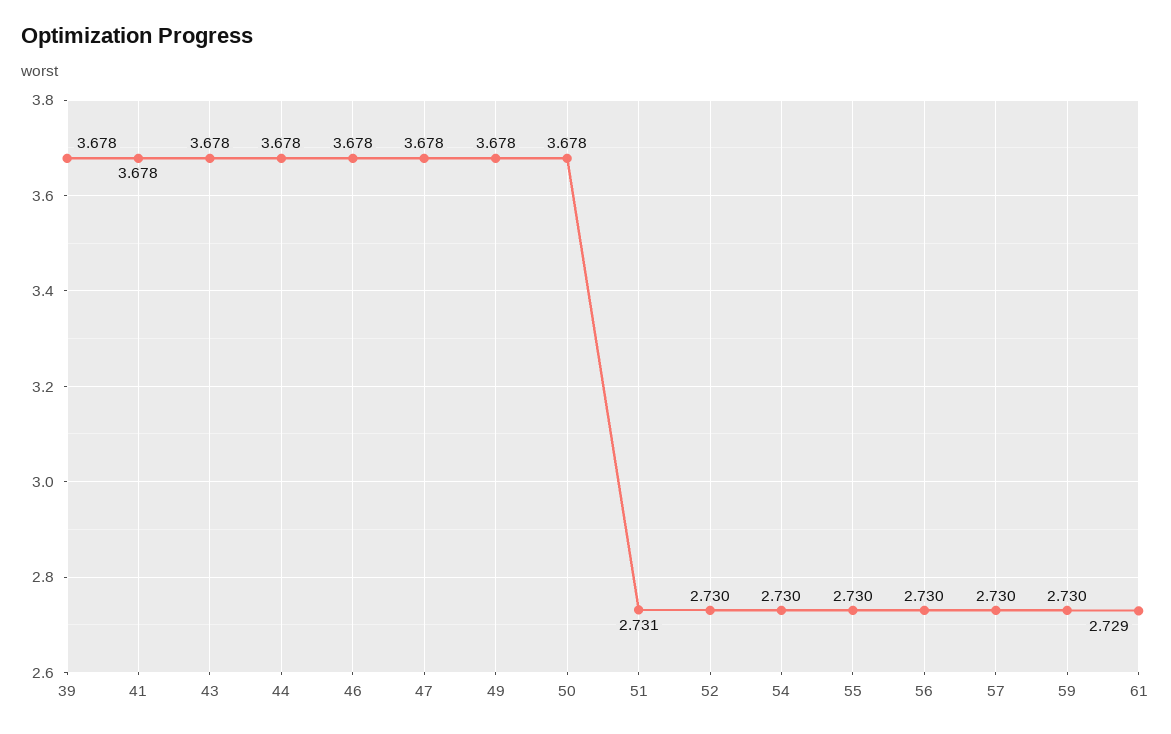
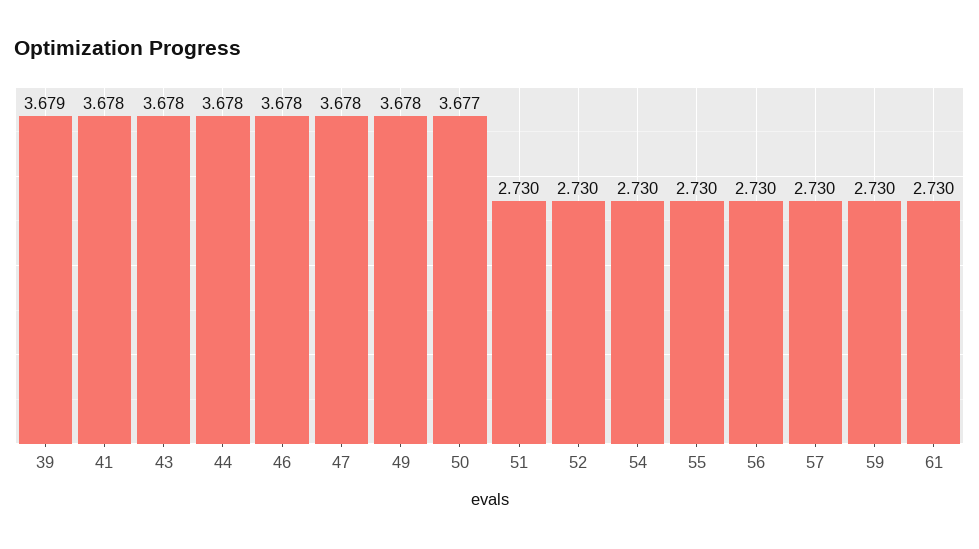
  {
-   "39": 3.678,
+   "39": 3.679,
    "41": 3.678,
    "43": 3.678,
    "44": 3.678,
    "46": 3.678,
    "47": 3.678,
    "49": 3.678,
-   "50": 3.678,
+   "50": 3.677,
-   "51": 2.731,
+   "51": 2.73,
    "52": 2.73,
    "54": 2.73,
    "55": 2.73,
    "56": 2.73,
    "57": 2.73,
    "59": 2.73,
-   "61": 2.729
+   "61": 2.73
  }

